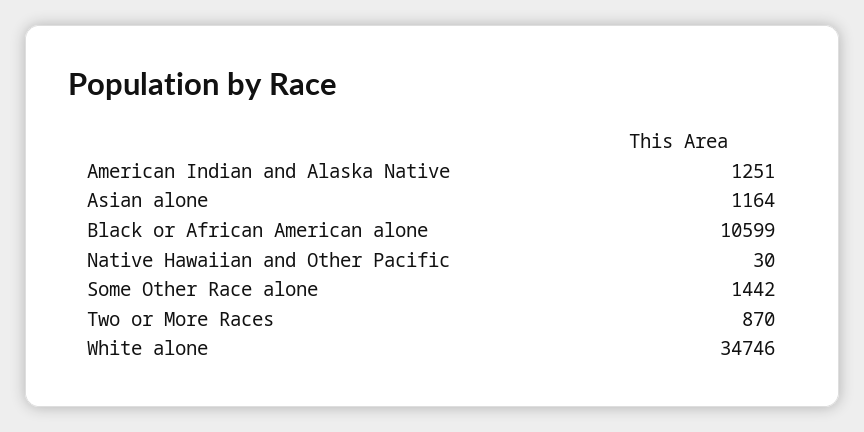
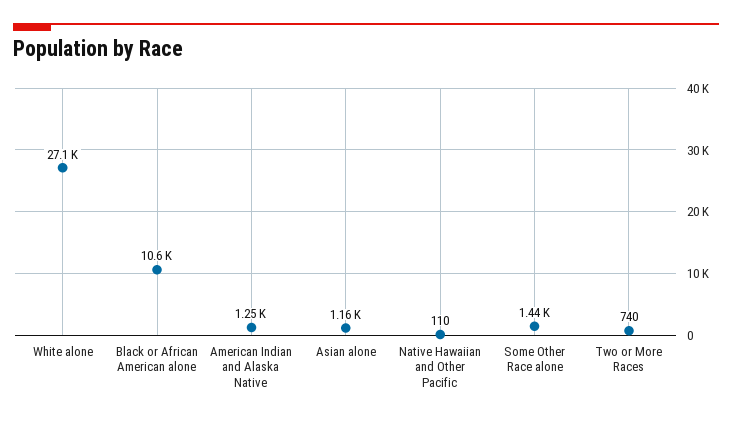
  {
    "American Indian and Alaska Native": 1251,
    "Asian alone": 1164,
    "Black or African American alone": 10599,
-   "Native Hawaiian and Other Pacific": 30,
+   "Native Hawaiian and Other Pacific": 110,
    "Some Other Race alone": 1442,
-   "Two or More Races": 870,
+   "Two or More Races": 740,
-   "White alone": 34746
+   "White alone": 27100
  }

